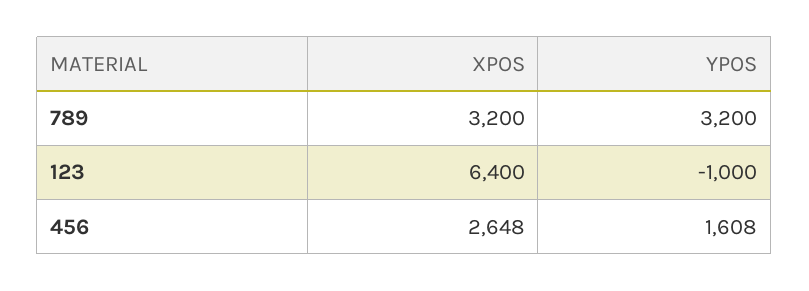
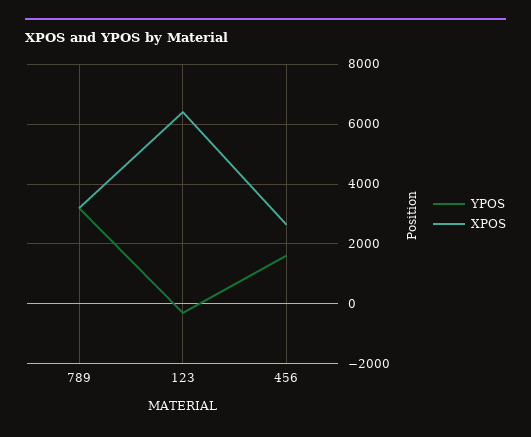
  {
    "XPOS": {
      "789": 3200,
      "123": 6400,
      "456": 2648
    },
    "YPOS": {
      "789": 3200,
-     "123": -1000,
+     "123": -250,
      "456": 1608
    }
  }

